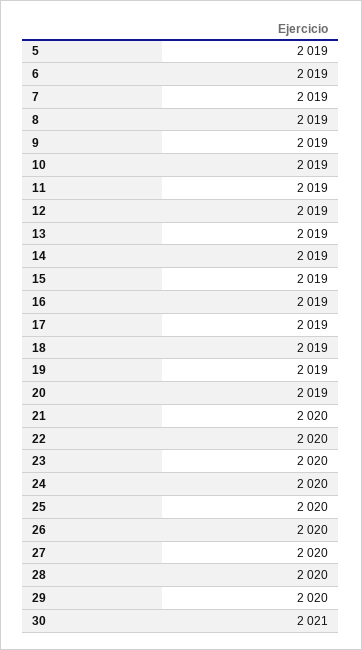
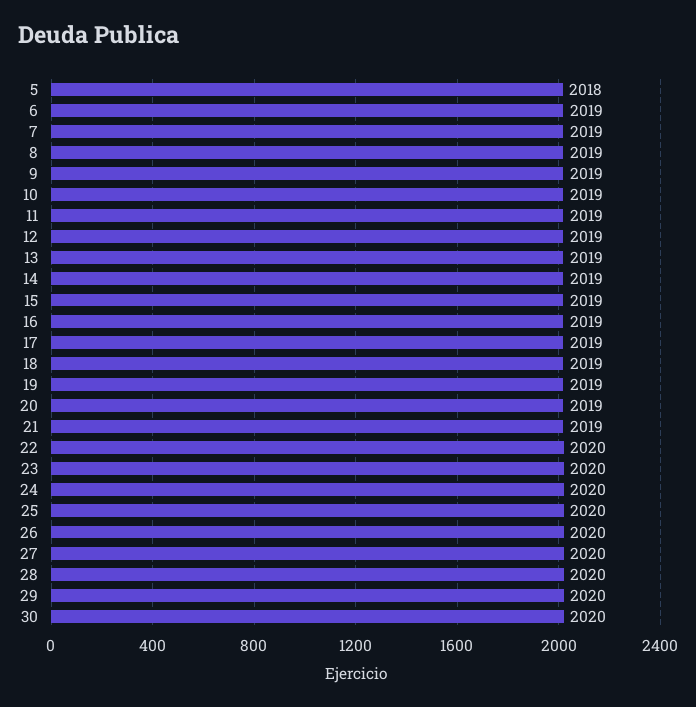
  {
-   "5": 2019,
+   "5": 2018,
    "6": 2019,
    "7": 2019,
    "8": 2019,
    "9": 2019,
    "10": 2019,
    "11": 2019,
    "12": 2019,
    "13": 2019,
    "14": 2019,
    "15": 2019,
    "16": 2019,
    "17": 2019,
    "18": 2019,
    "19": 2019,
    "20": 2019,
-   "21": 2020,
+   "21": 2019,
    "22": 2020,
    "23": 2020,
    "24": 2020,
    "25": 2020,
    "26": 2020,
    "27": 2020,
    "28": 2020,
    "29": 2020,
-   "30": 2021
+   "30": 2020
  }

